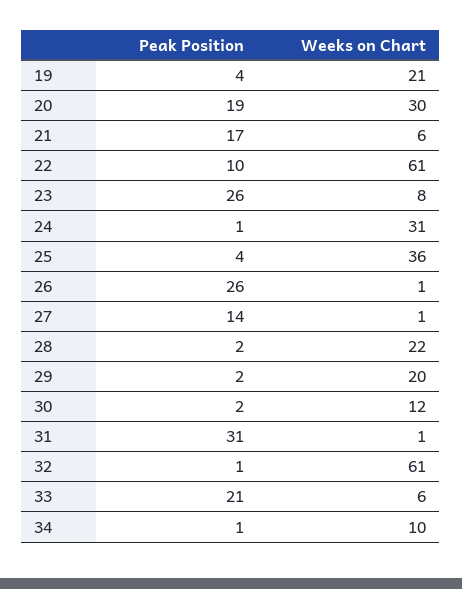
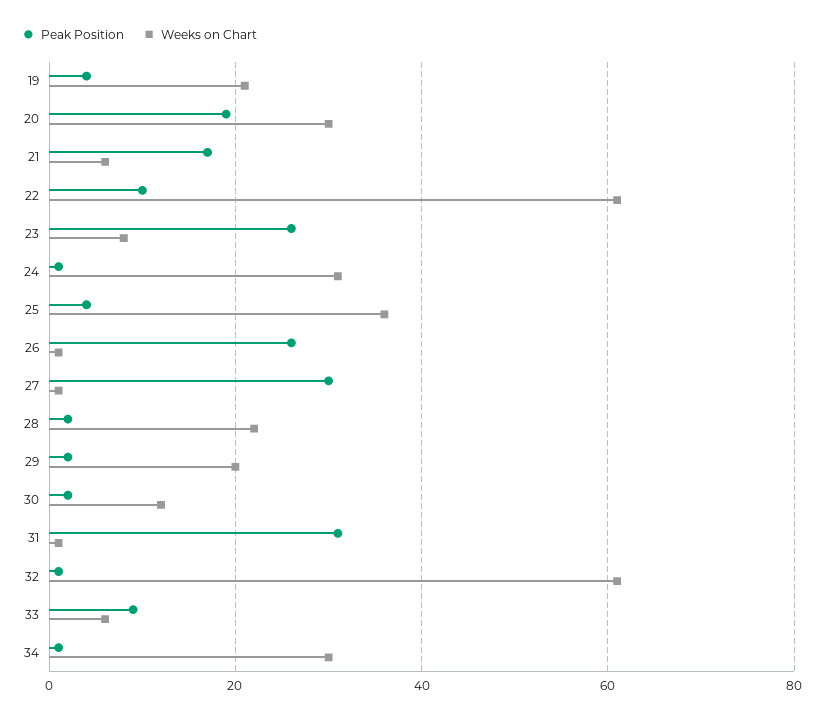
  {
    "Peak Position": {
      "19": 4,
      "20": 19,
      "21": 17,
      "22": 10,
      "23": 26,
      "24": 1,
      "25": 4,
      "26": 26,
-     "27": 14,
+     "27": 30,
      "28": 2,
      "29": 2,
      "30": 2,
      "31": 31,
      "32": 1,
-     "33": 21,
+     "33": 10,
      "34": 1
    },
    "Weeks on Chart": {
      "19": 21,
      "20": 30,
      "21": 6,
      "22": 61,
      "23": 8,
      "24": 31,
      "25": 36,
      "26": 1,
      "27": 1,
      "28": 22,
      "29": 20,
      "30": 12,
      "31": 1,
      "32": 61,
      "33": 6,
-     "34": 10
+     "34": 30
    }
  }

